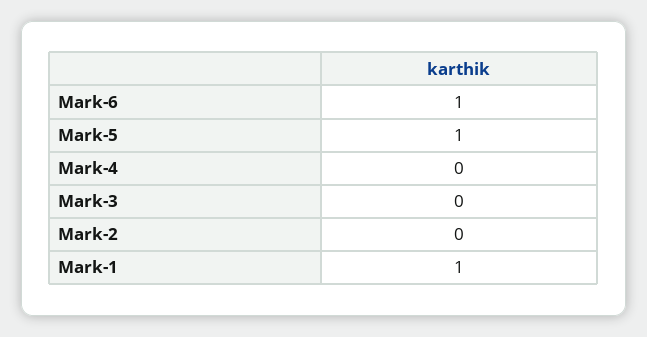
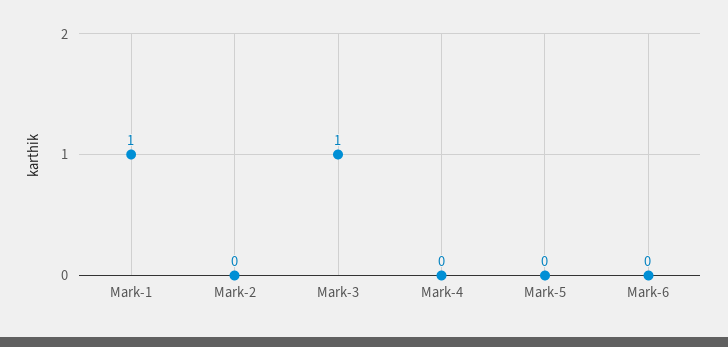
  {
-   "Mark-6": 1,
+   "Mark-6": 0,
-   "Mark-5": 1,
+   "Mark-5": 0,
    "Mark-4": 0,
-   "Mark-3": 0,
+   "Mark-3": 1,
    "Mark-2": 0,
    "Mark-1": 1
  }

